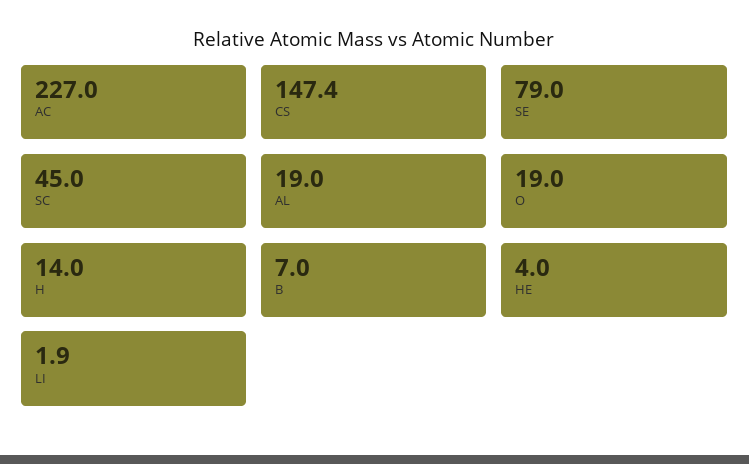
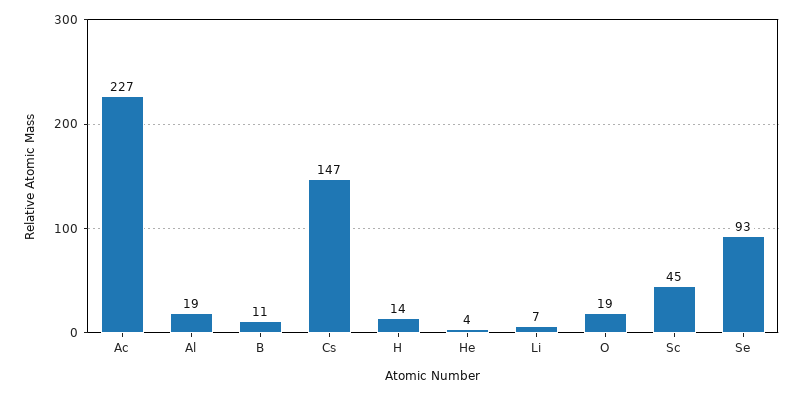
  {
    "AC": 227,
    "CS": 147.4,
-   "SE": 79,
+   "SE": 93,
    "SC": 45,
    "AL": 19,
    "O": 19,
    "H": 14,
-   "B": 7,
+   "B": 11,
    "HE": 4,
-   "LI": 1.9
+   "LI": 7
  }

